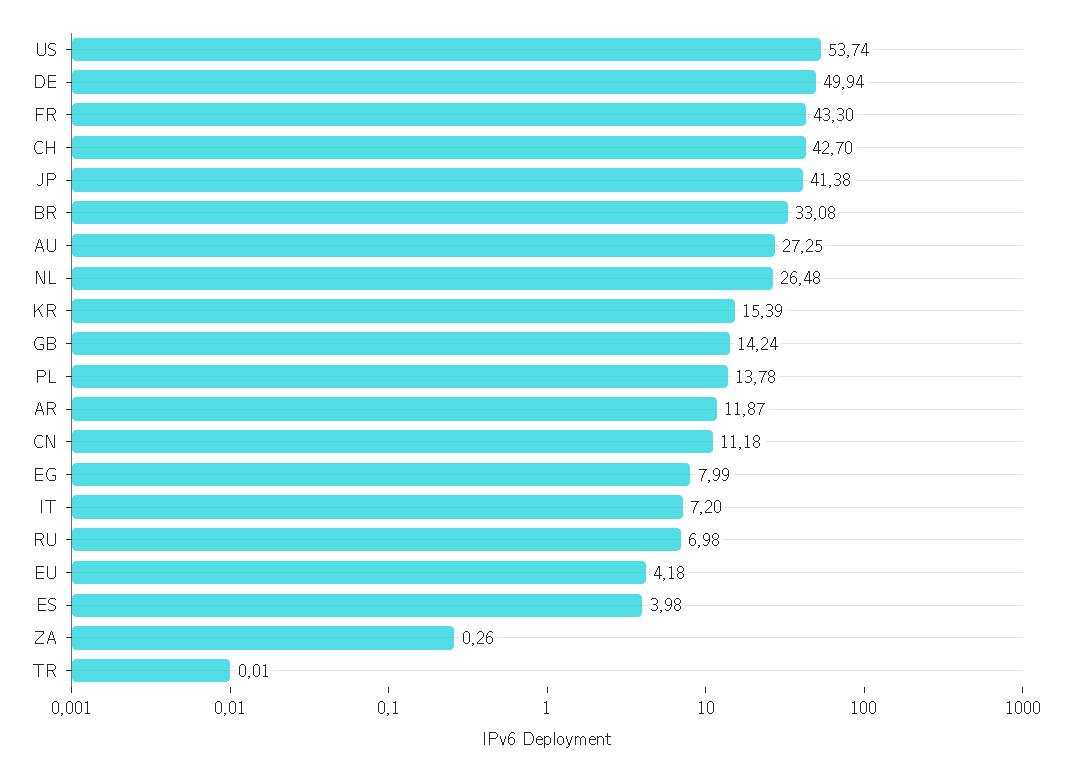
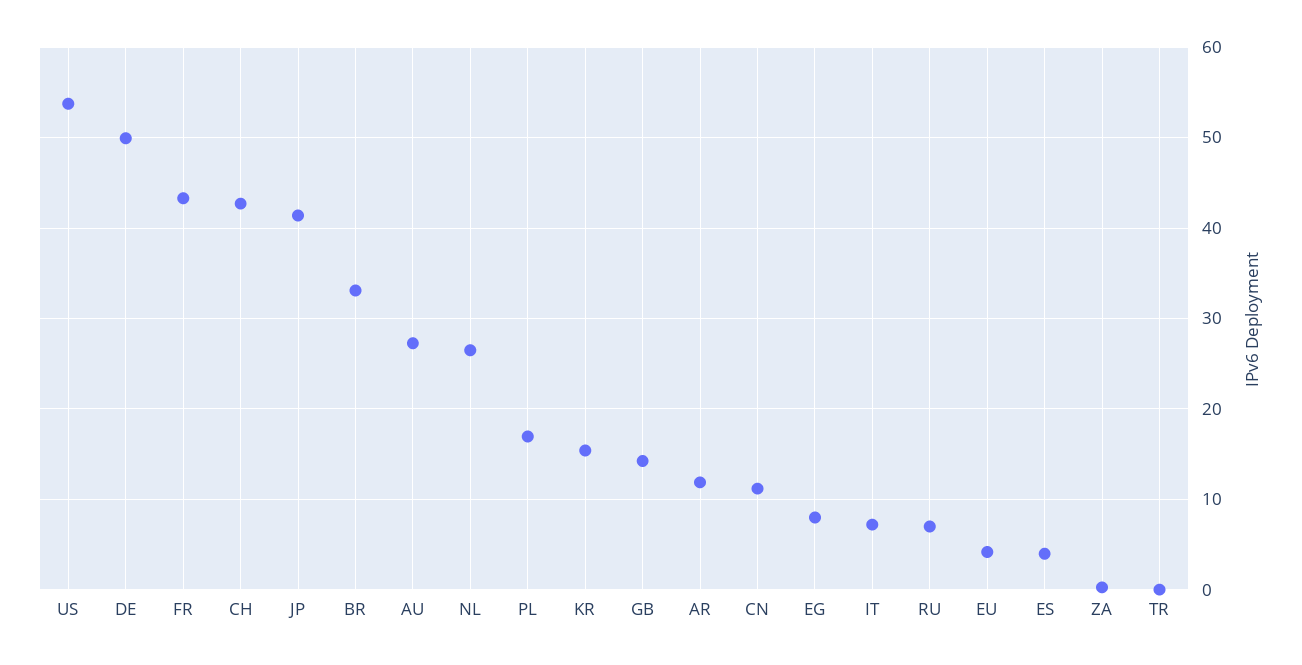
  {
    "US": 53.74,
    "DE": 49.94,
    "FR": 43.3,
    "CH": 42.7,
    "JP": 41.38,
    "BR": 33.08,
    "AU": 27.25,
    "NL": 26.48,
    "KR": 15.39,
    "GB": 14.24,
-   "PL": 13.78,
+   "PL": 17,
    "AR": 11.87,
    "CN": 11.18,
    "EG": 7.99,
    "IT": 7.2,
    "RU": 6.98,
    "EU": 4.18,
    "ES": 3.98,
    "ZA": 0.26,
    "TR": 0.01
  }

